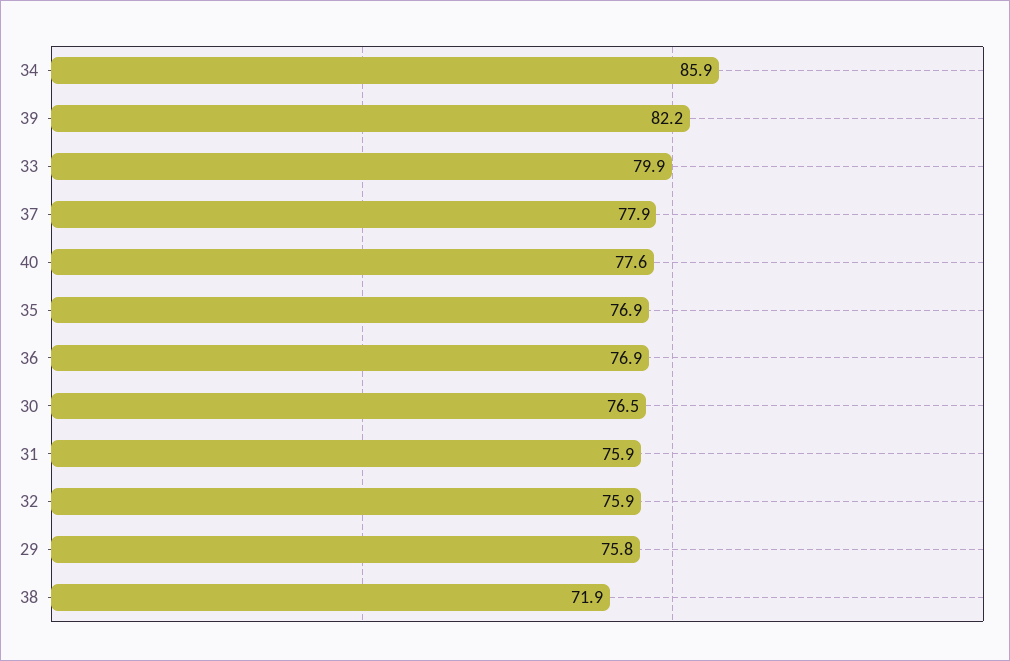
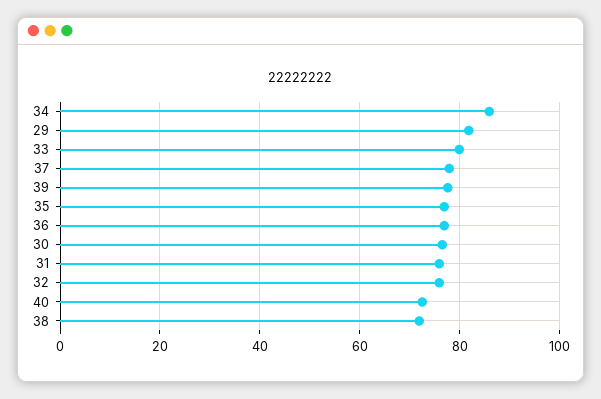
  {
    "34": 85.9,
-   "39": 82.2,
+   "39": 78,
    "33": 79.9,
    "37": 77.9,
-   "40": 77.6,
+   "40": 72,
    "35": 76.9,
    "36": 76.9,
    "30": 76.5,
    "31": 75.9,
    "32": 75.9,
-   "29": 75.8,
+   "29": 82,
    "38": 71.9
  }

